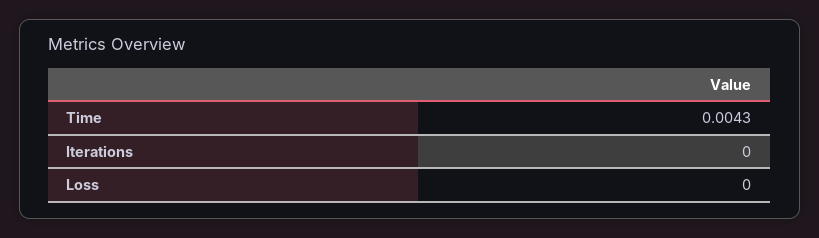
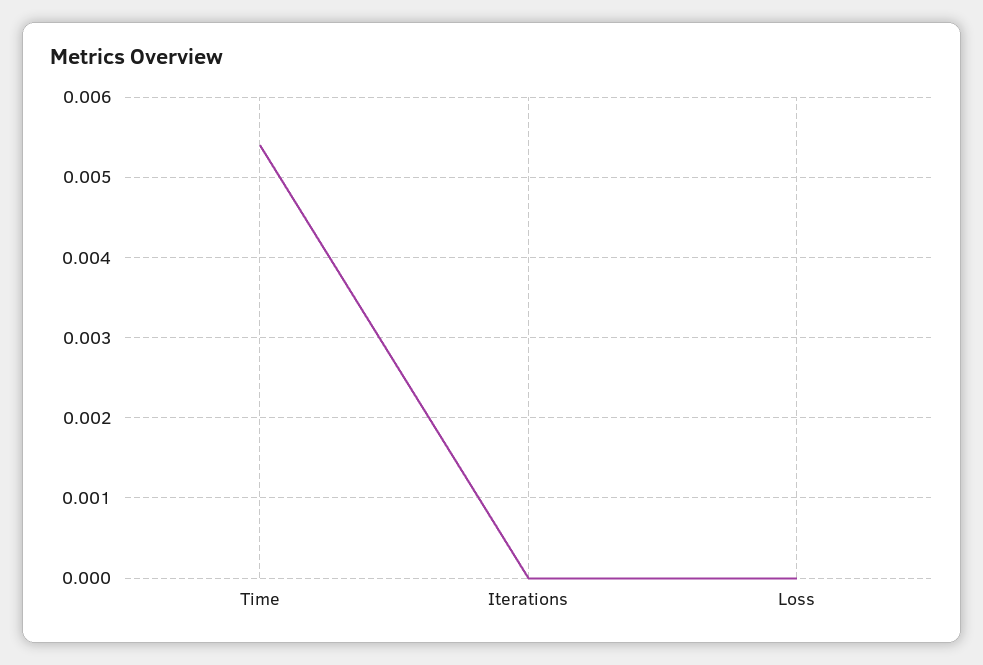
  {
-   "Time": 0.0043,
+   "Time": 0.0054,
    "Iterations": 0,
    "Loss": 0
  }

